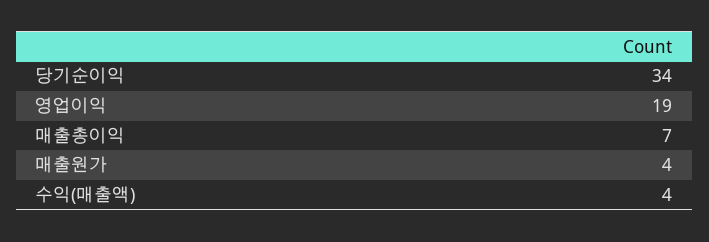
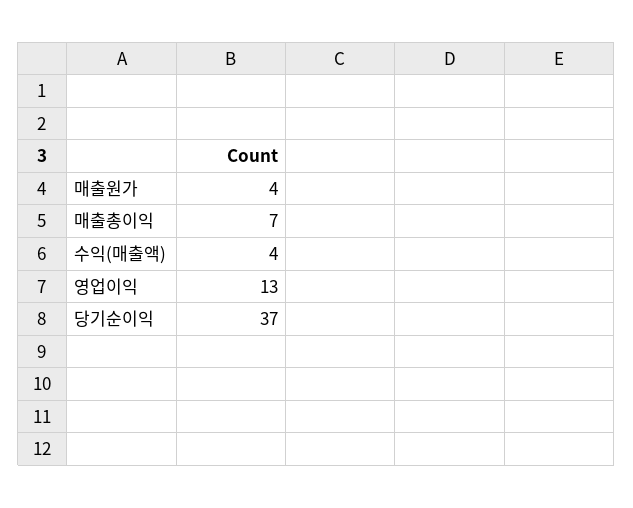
  {
-   "당기순이익": 34,
+   "당기순이익": 37,
-   "영업이익": 19,
+   "영업이익": 13,
    "매출총이익": 7,
    "매출원가": 4,
    "수익(매출액)": 4
  }

